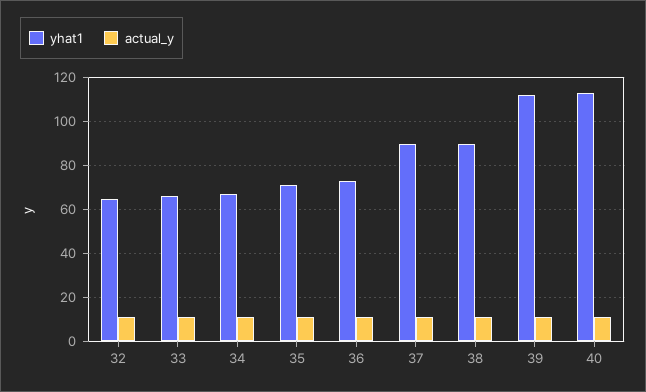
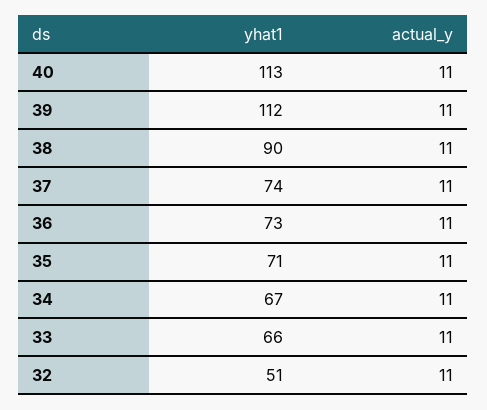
  {
    "yhat1": {
-     "32": 65,
+     "32": 51,
      "33": 66,
      "34": 67,
      "35": 71,
      "36": 73,
-     "37": 90,
+     "37": 74,
      "38": 90,
      "39": 112,
      "40": 113
    },
    "actual_y": {
      "32": 11,
      "33": 11,
      "34": 11,
      "35": 11,
      "36": 11,
      "37": 11,
      "38": 11,
      "39": 11,
      "40": 11
    }
  }

